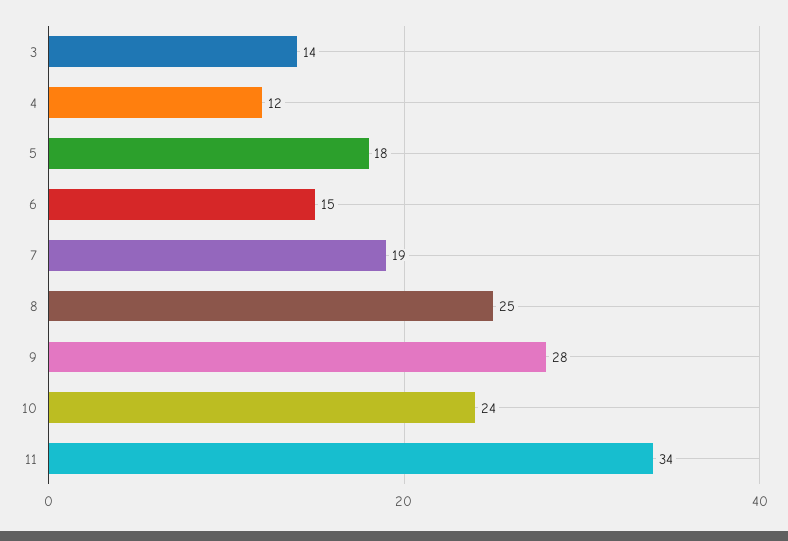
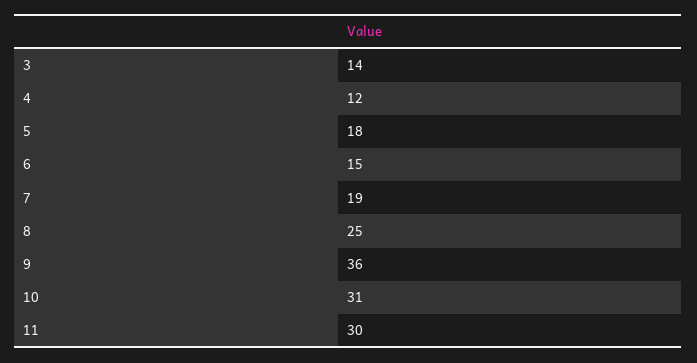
  {
    "3": 14,
    "4": 12,
    "5": 18,
    "6": 15,
    "7": 19,
    "8": 25,
-   "9": 28,
+   "9": 36,
-   "10": 24,
+   "10": 31,
-   "11": 34
+   "11": 30
  }

